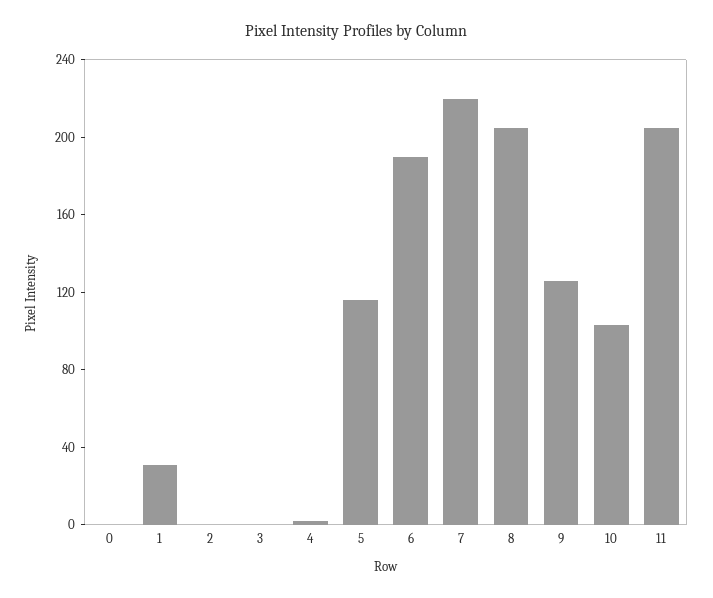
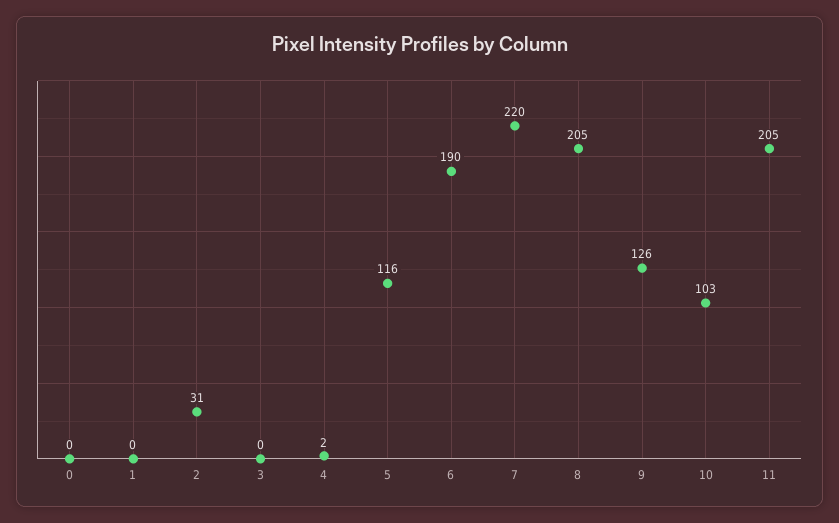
  {
    "0": 0,
-   "1": 30,
+   "1": 0,
-   "2": 0,
+   "2": 31,
    "3": 0,
    "4": 2,
    "5": 116,
    "6": 190,
    "7": 220,
    "8": 205,
    "9": 126,
    "10": 103,
    "11": 205
  }

